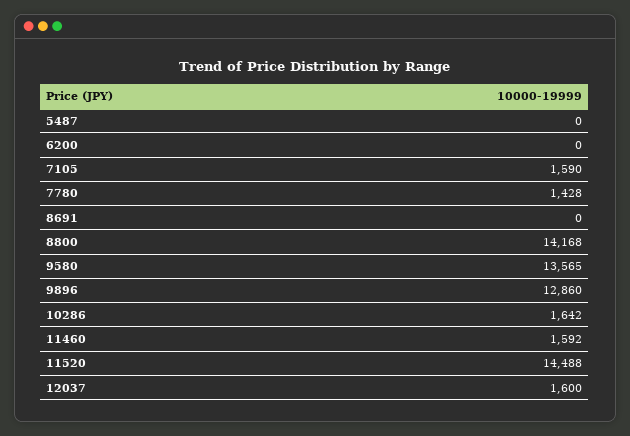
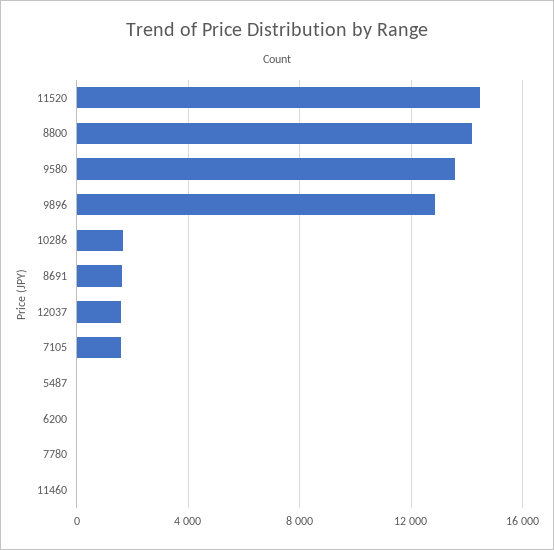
  {
    "5487": 0,
    "6200": 0,
    "7105": 1590,
-   "7780": 1428,
+   "7780": 0,
-   "8691": 0,
+   "8691": 1500,
    "8800": 14168,
    "9580": 13565,
    "9896": 12860,
    "10286": 1642,
-   "11460": 1592,
+   "11460": 0,
    "11520": 14488,
    "12037": 1600
  }

